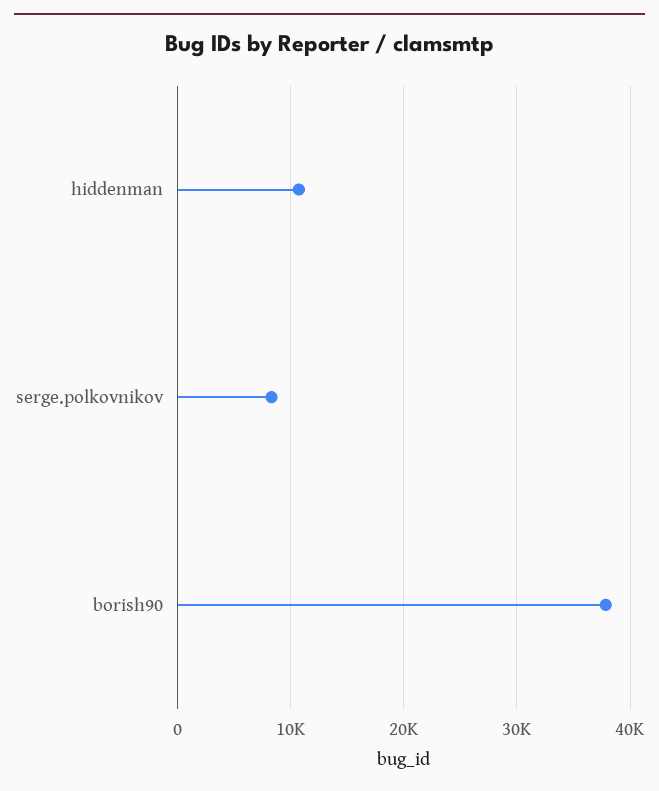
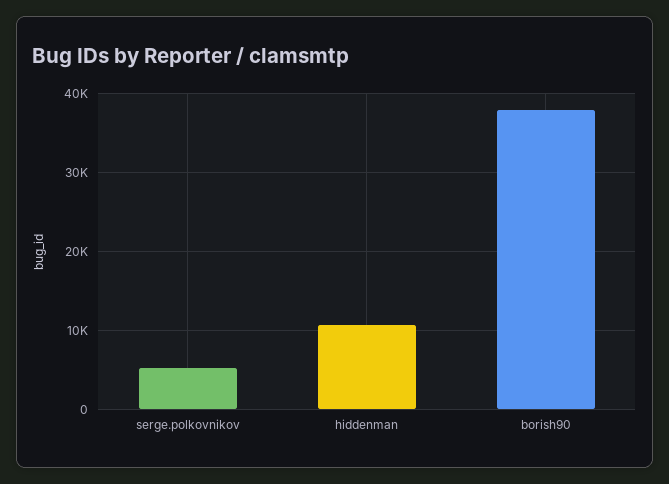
  {
    "hiddenman": 11000,
-   "serge.polkovnikov": 8000,
+   "serge.polkovnikov": 5000,
    "borish90": 38000
  }

